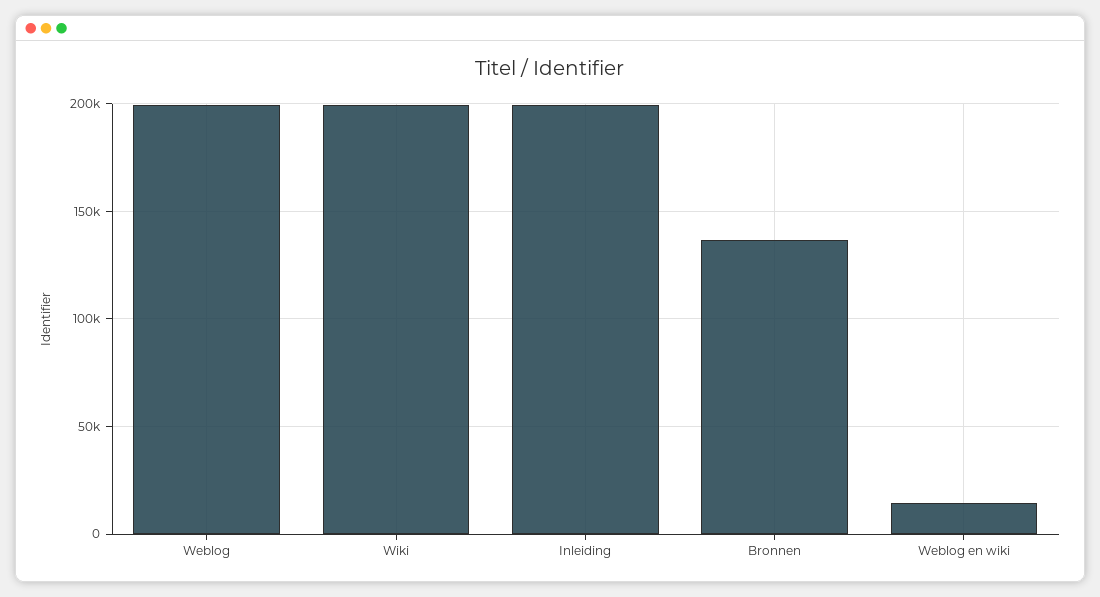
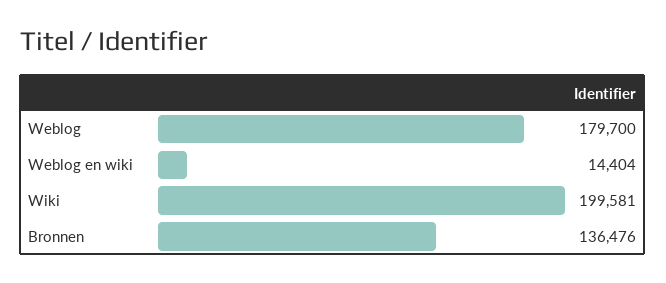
  {
-   "Weblog": 200000,
+   "Weblog": 179700,
    "Wiki": 199581,
-   "Inleiding": 200000,
    "Bronnen": 136476,
    "Weblog en wiki": 14404
  }

